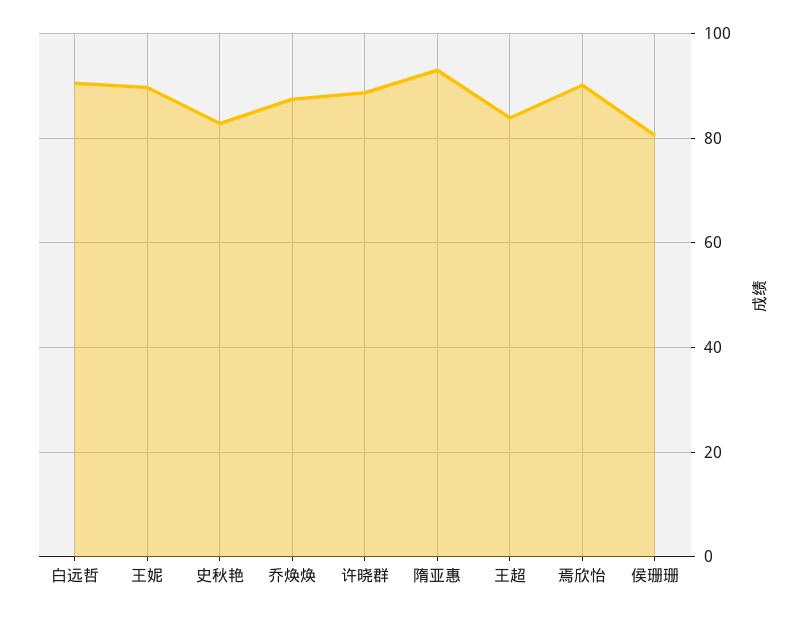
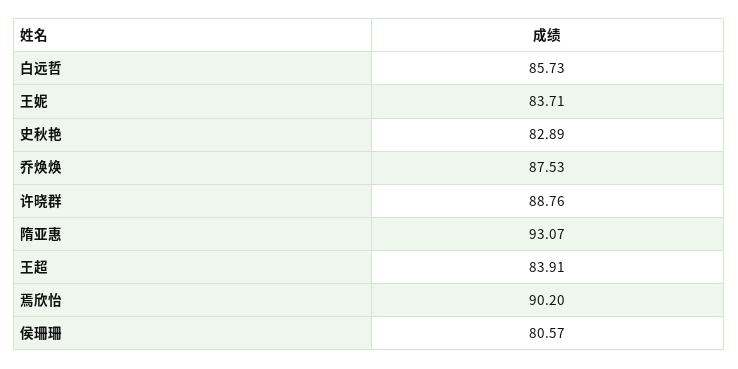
  {
-   "白远哲": 90,
+   "白远哲": 85.73,
-   "王妮": 90,
+   "王妮": 83.71,
    "史秋艳": 82.89,
    "乔焕焕": 87.53,
    "许晓群": 88.76,
    "隋亚惠": 93.07,
    "王超": 83.91,
    "焉欣怡": 90.2,
    "侯珊珊": 80.57
  }

